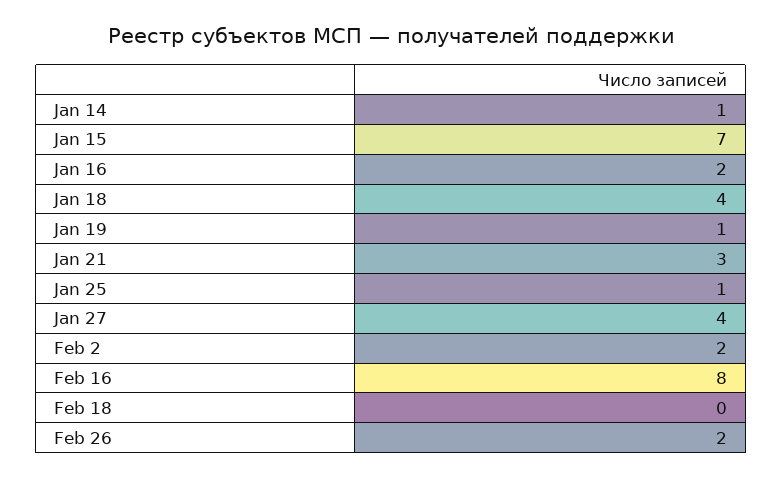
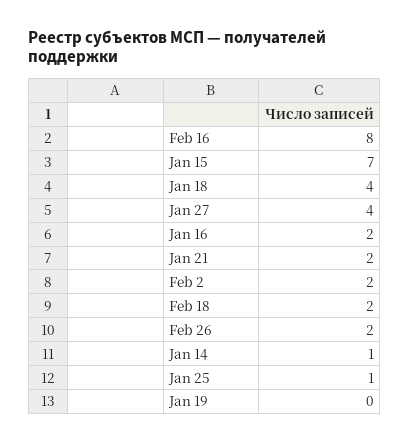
  {
    "Jan 14": 1,
    "Jan 15": 7,
    "Jan 16": 2,
    "Jan 18": 4,
-   "Jan 19": 1,
+   "Jan 19": 0,
-   "Jan 21": 3,
+   "Jan 21": 2,
    "Jan 25": 1,
    "Jan 27": 4,
    "Feb 2": 2,
    "Feb 16": 8,
-   "Feb 18": 0,
+   "Feb 18": 2,
    "Feb 26": 2
  }

